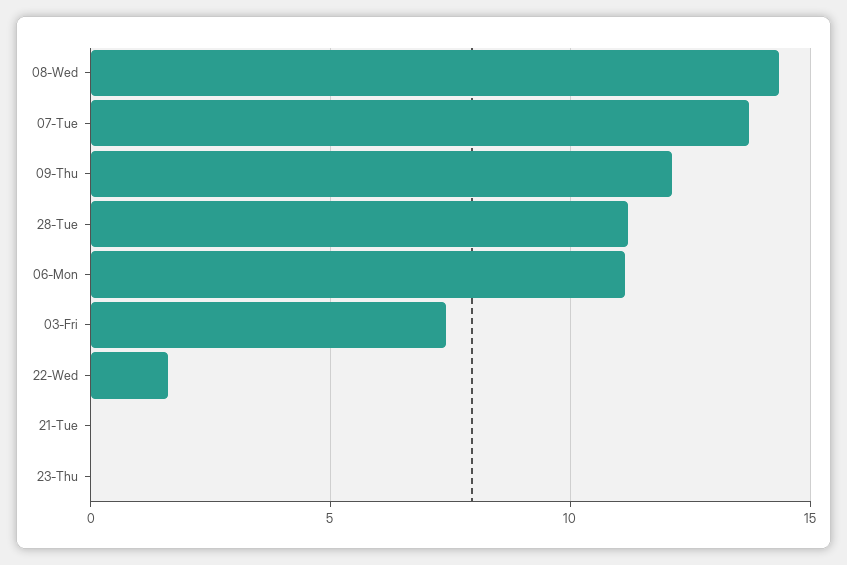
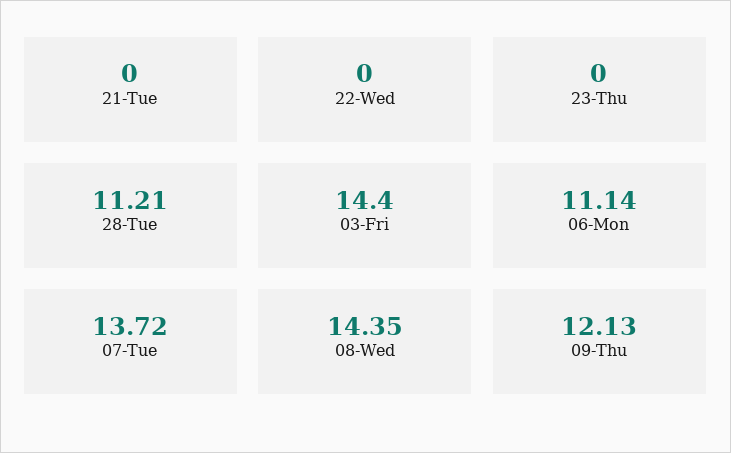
  {
    "08-Wed": 14.35,
    "07-Tue": 13.72,
    "09-Thu": 12.13,
    "28-Tue": 11.21,
    "06-Mon": 11.14,
-   "03-Fri": 7.5,
+   "03-Fri": 14.4,
-   "22-Wed": 1.5,
+   "22-Wed": 0,
    "21-Tue": 0,
    "23-Thu": 0
  }

